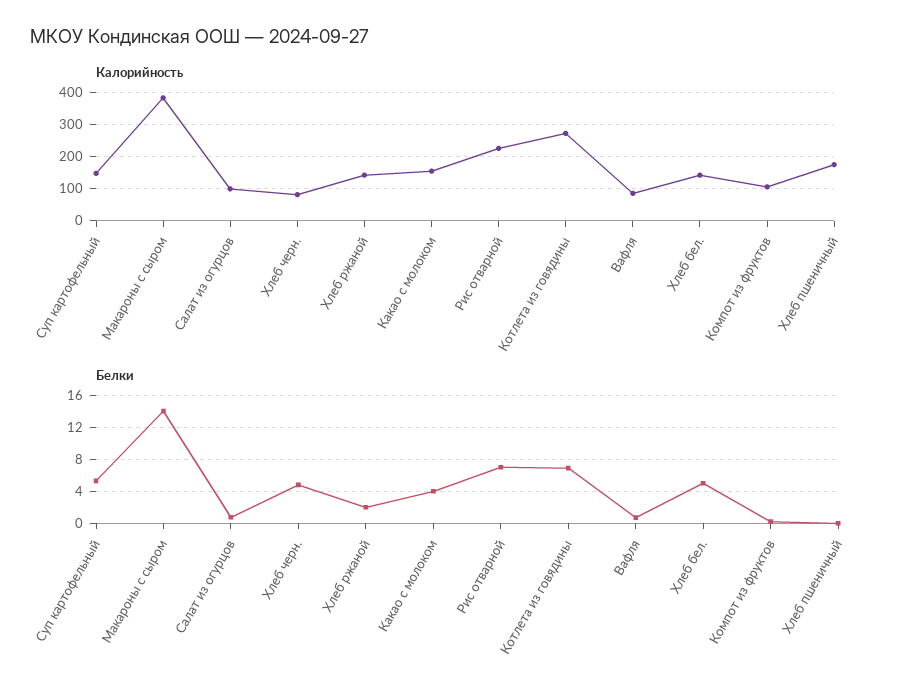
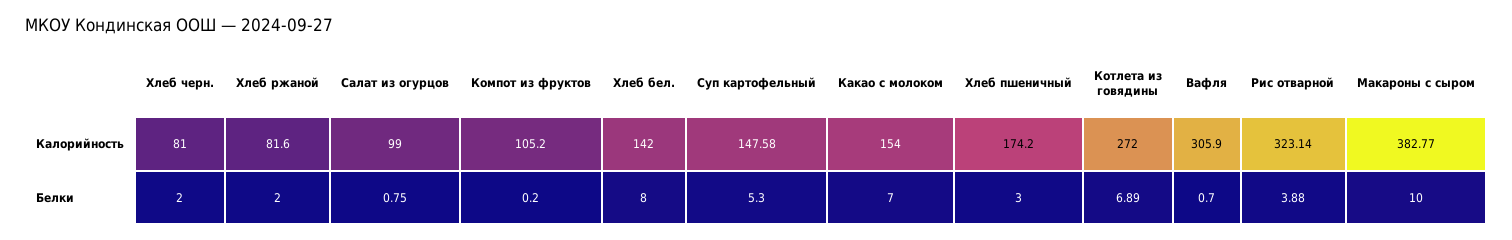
  {
    "Калорийность": {
      "Суп картофельный": 147.58,
      "Макароны с сыром": 382.77,
      "Салат из огурцов": 99,
      "Хлеб черн.": 81,
-     "Хлеб ржаной": 140,
+     "Хлеб ржаной": 81.6,
      "Какао с молоком": 154,
-     "Рис отварной": 220,
+     "Рис отварной": 323.14,
      "Котлета из говядины": 272,
-     "Вафля": 80,
+     "Вафля": 305.9,
      "Хлеб бел.": 142,
      "Компот из фруктов": 105.2,
      "Хлеб пшеничный": 174.2
    },
    "Белки": {
      "Суп картофельный": 5.3,
-     "Макароны с сыром": 14,
+     "Макароны с сыром": 10,
      "Салат из огурцов": 0.75,
-     "Хлеб черн.": 5,
+     "Хлеб черн.": 2,
      "Хлеб ржаной": 2,
-     "Какао с молоком": 4,
+     "Какао с молоком": 7,
-     "Рис отварной": 7,
+     "Рис отварной": 3.88,
      "Котлета из говядины": 6.89,
      "Вафля": 0.7,
-     "Хлеб бел.": 5,
+     "Хлеб бел.": 8,
      "Компот из фруктов": 0.2,
-     "Хлеб пшеничный": 0
+     "Хлеб пшеничный": 3
    }
  }

